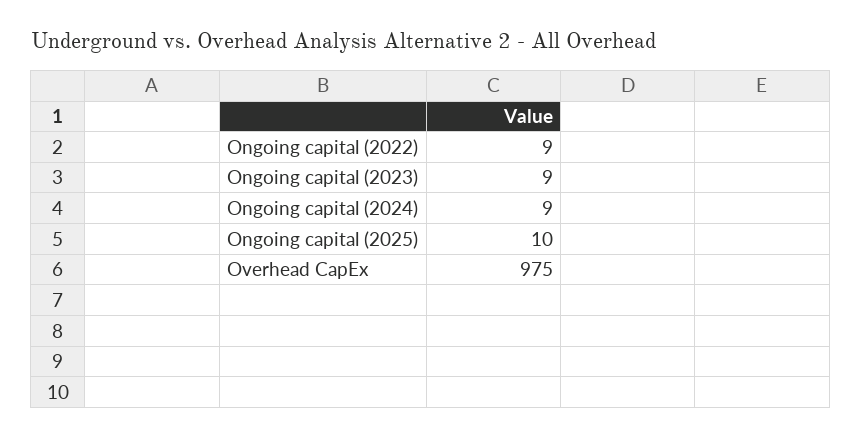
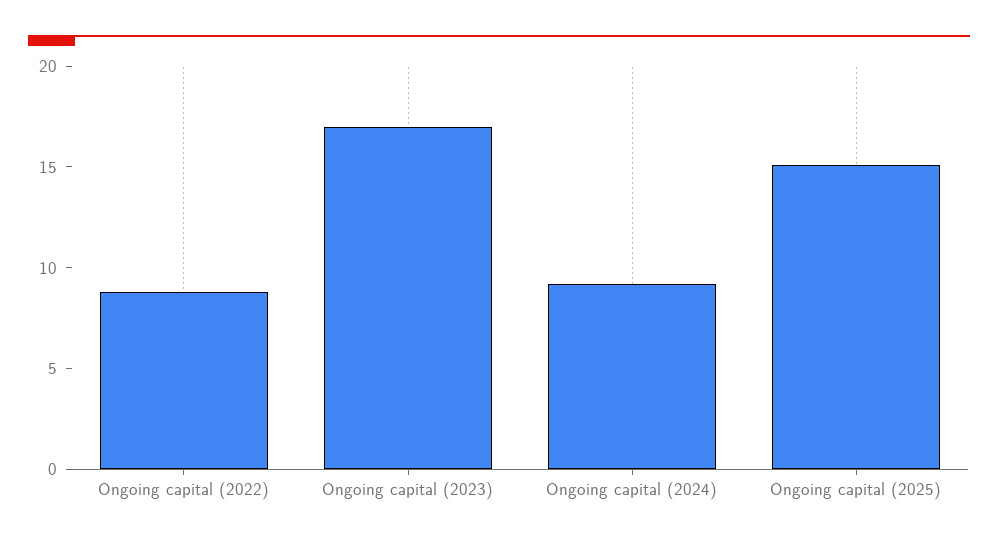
  {
    "Ongoing capital (2022)": 9,
-   "Ongoing capital (2023)": 9,
+   "Ongoing capital (2023)": 17,
    "Ongoing capital (2024)": 9,
-   "Ongoing capital (2025)": 10,
+   "Ongoing capital (2025)": 15
-   "Overhead CapEx": 975
  }

